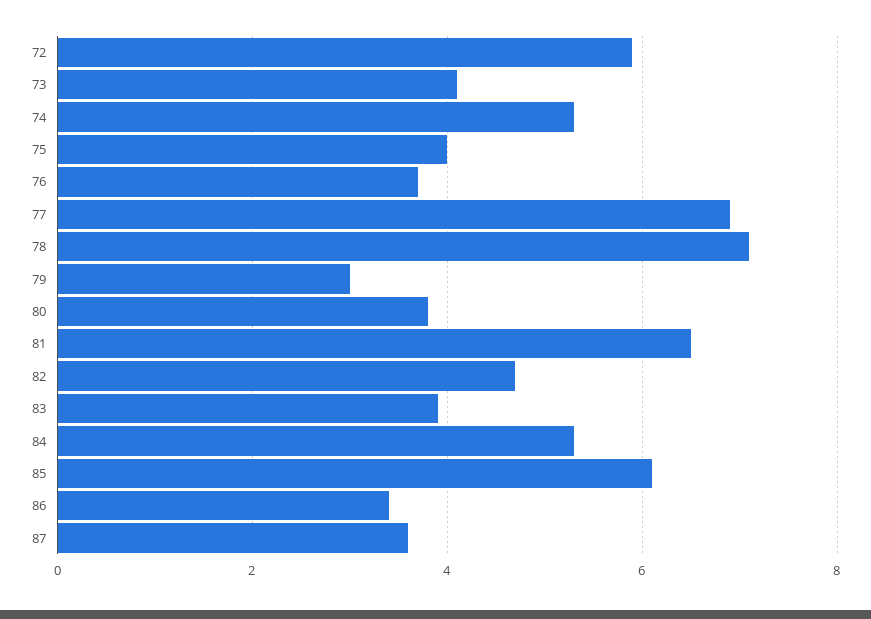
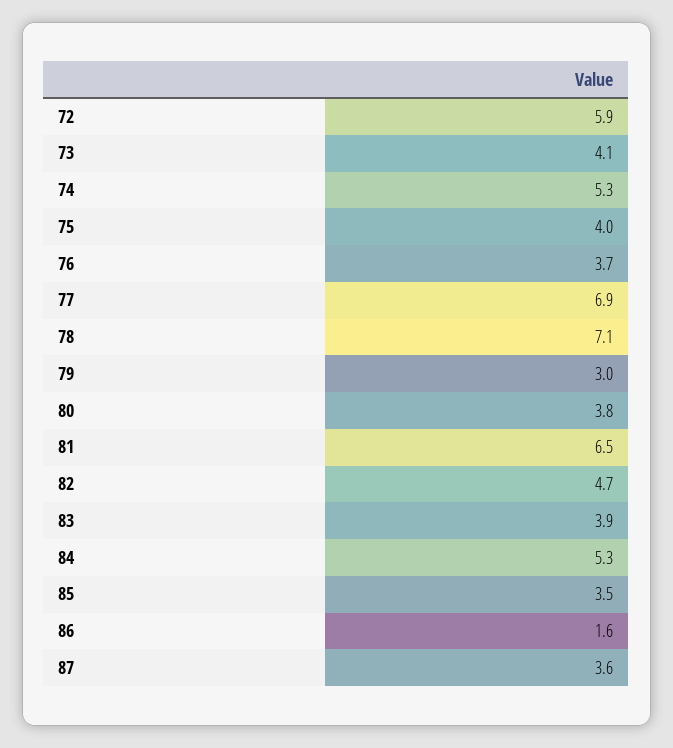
  {
    "72": 5.9,
    "73": 4.1,
    "74": 5.3,
    "75": 4,
    "76": 3.7,
    "77": 6.9,
    "78": 7.1,
    "79": 3,
    "80": 3.8,
    "81": 6.5,
    "82": 4.7,
    "83": 3.9,
    "84": 5.3,
-   "85": 6,
+   "85": 3.5,
-   "86": 3.5,
+   "86": 1.6,
    "87": 3.6
  }

